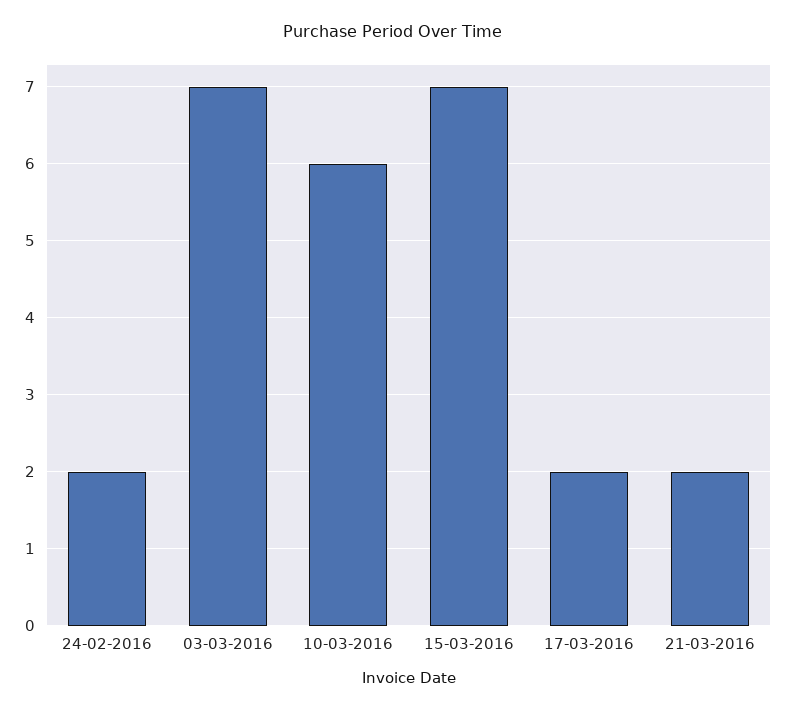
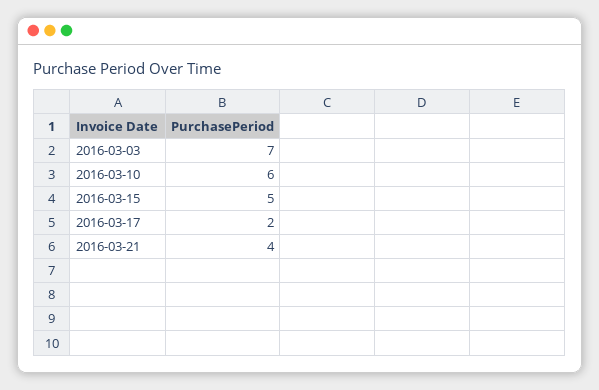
  {
-   "24-02-2016": 2,
    "03-03-2016": 7,
    "10-03-2016": 6,
-   "15-03-2016": 7,
+   "15-03-2016": 5,
    "17-03-2016": 2,
-   "21-03-2016": 2
+   "21-03-2016": 4
  }

